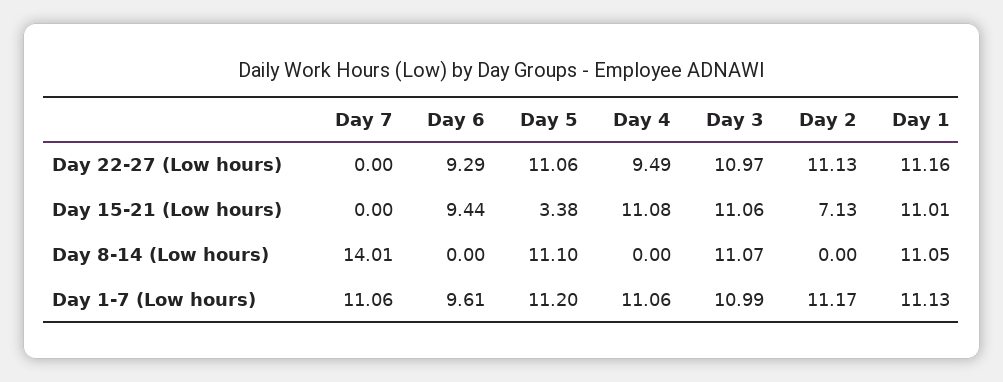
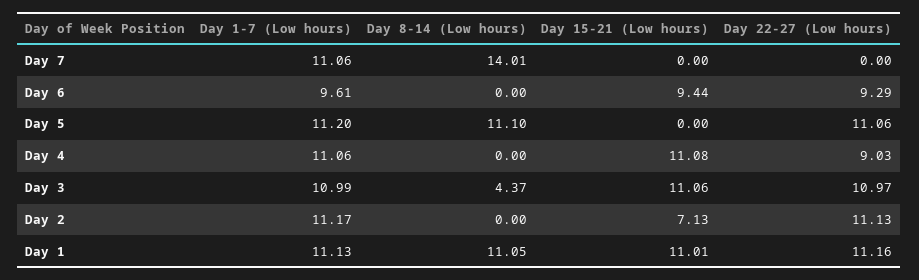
  {
    "Day 7": {
      "Day 22-27 (Low hours)": 0,
      "Day 15-21 (Low hours)": 0,
      "Day 8-14 (Low hours)": 14.01,
      "Day 1-7 (Low hours)": 11.06
    },
    "Day 6": {
      "Day 22-27 (Low hours)": 9.29,
      "Day 15-21 (Low hours)": 9.44,
      "Day 8-14 (Low hours)": 0,
      "Day 1-7 (Low hours)": 9.61
    },
    "Day 5": {
      "Day 22-27 (Low hours)": 11.06,
-     "Day 15-21 (Low hours)": 3.38,
+     "Day 15-21 (Low hours)": 0,
      "Day 8-14 (Low hours)": 11.1,
      "Day 1-7 (Low hours)": 11.2
    },
    "Day 4": {
-     "Day 22-27 (Low hours)": 9.49,
+     "Day 22-27 (Low hours)": 9.03,
      "Day 15-21 (Low hours)": 11.08,
      "Day 8-14 (Low hours)": 0,
      "Day 1-7 (Low hours)": 11.06
    },
    "Day 3": {
      "Day 22-27 (Low hours)": 10.97,
      "Day 15-21 (Low hours)": 11.06,
-     "Day 8-14 (Low hours)": 11.07,
+     "Day 8-14 (Low hours)": 4.37,
      "Day 1-7 (Low hours)": 10.99
    },
    "Day 2": {
      "Day 22-27 (Low hours)": 11.13,
      "Day 15-21 (Low hours)": 7.13,
      "Day 8-14 (Low hours)": 0,
      "Day 1-7 (Low hours)": 11.17
    },
    "Day 1": {
      "Day 22-27 (Low hours)": 11.16,
      "Day 15-21 (Low hours)": 11.01,
      "Day 8-14 (Low hours)": 11.05,
      "Day 1-7 (Low hours)": 11.13
    }
  }

